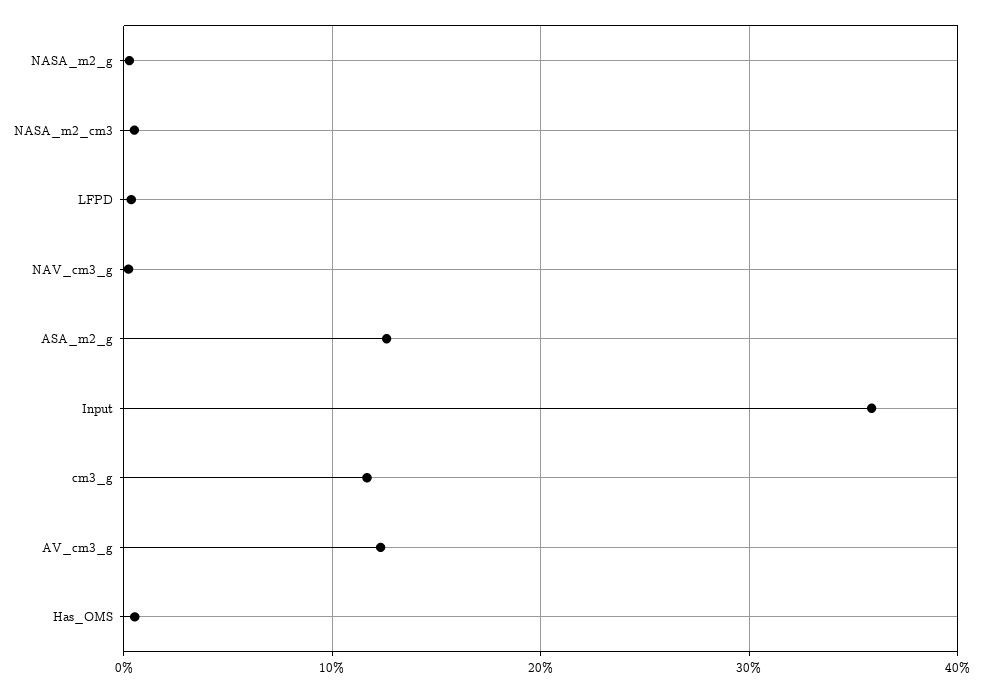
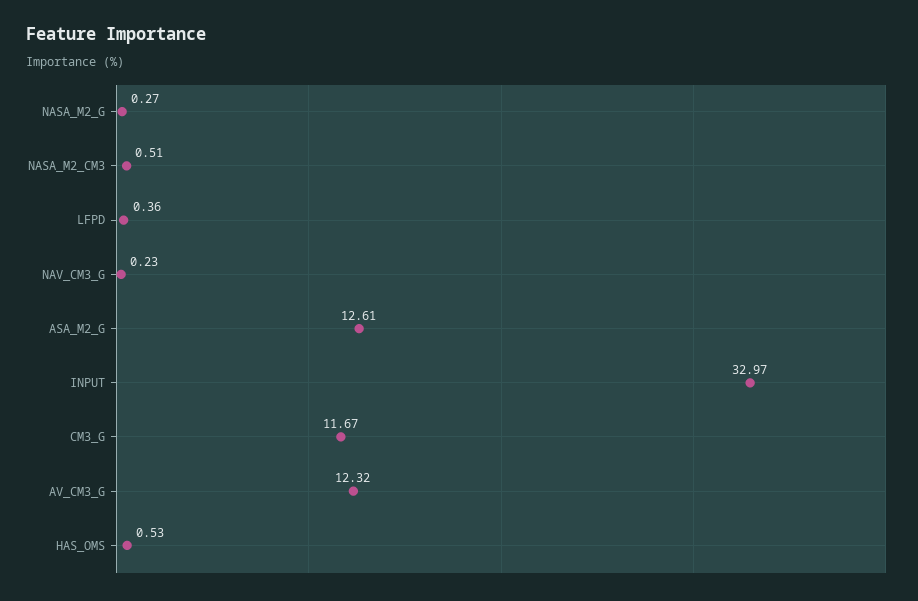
  {
    "NASA_m2_g": 0.27,
    "NASA_m2_cm3": 0.51,
    "LFPD": 0.36,
    "NAV_cm3_g": 0.23,
    "ASA_m2_g": 12.61,
-   "Input": 36,
+   "Input": 32.97,
    "cm3_g": 11.67,
    "AV_cm3_g": 12.32,
    "Has_OMS": 0.53
  }

